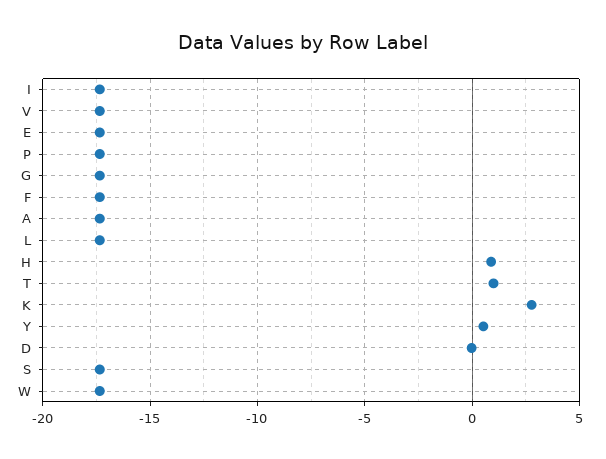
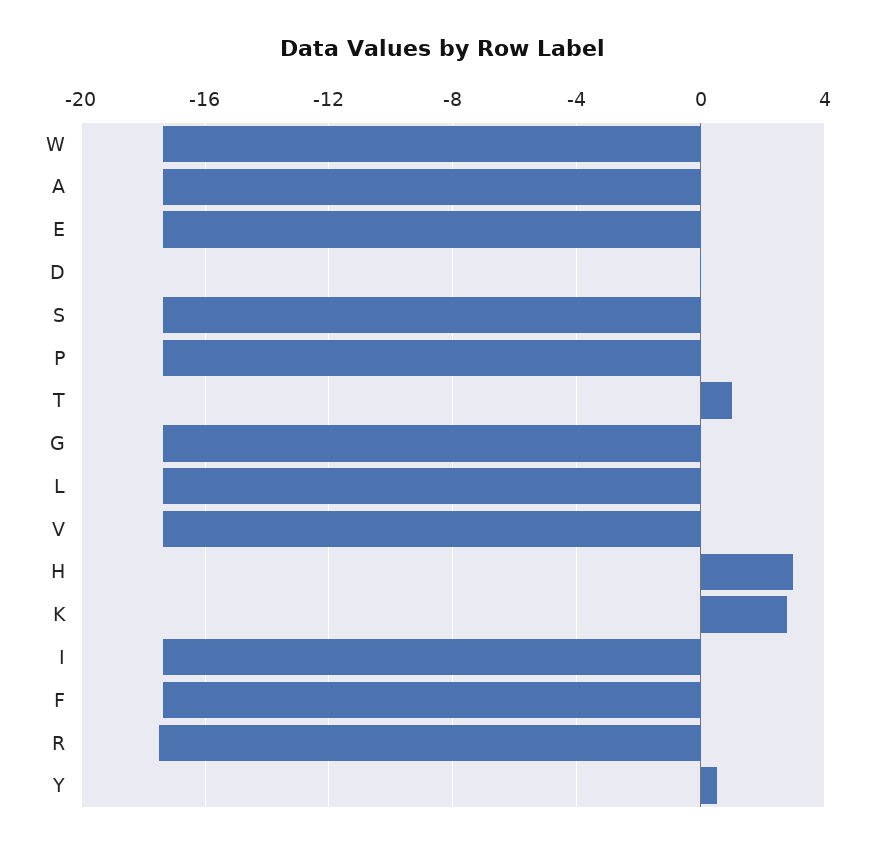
  {
    "I": -17.5,
    "V": -17.5,
    "E": -17.5,
    "P": -17.5,
    "G": -17.5,
    "F": -17.5,
    "A": -17.5,
    "L": -17.5,
-   "H": 1,
+   "H": 3,
    "T": 1,
    "K": 3,
    "Y": 0.5,
    "D": 0,
    "S": -17.5,
-   "W": -17.5
+   "W": -17.5,
+   "R": -17.5
  }

